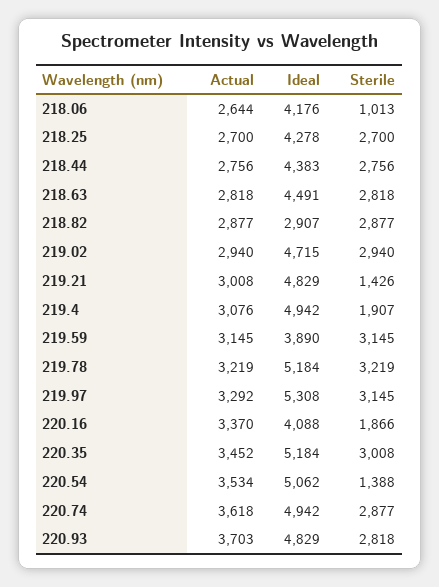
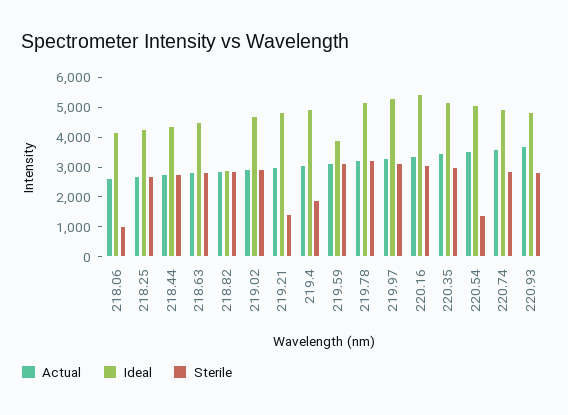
  {
    "Actual": {
      "218.06": 2644,
      "218.25": 2700,
      "218.44": 2756,
      "218.63": 2818,
      "218.82": 2877,
      "219.02": 2940,
      "219.21": 3008,
      "219.4": 3076,
      "219.59": 3145,
      "219.78": 3219,
      "219.97": 3292,
      "220.16": 3370,
      "220.35": 3452,
      "220.54": 3534,
      "220.74": 3618,
      "220.93": 3703
    },
    "Ideal": {
      "218.06": 4176,
      "218.25": 4278,
      "218.44": 4383,
      "218.63": 4491,
      "218.82": 2907,
      "219.02": 4715,
      "219.21": 4829,
      "219.4": 4942,
      "219.59": 3890,
      "219.78": 5184,
      "219.97": 5308,
-     "220.16": 4088,
+     "220.16": 5500,
      "220.35": 5184,
      "220.54": 5062,
      "220.74": 4942,
      "220.93": 4829
    },
    "Sterile": {
      "218.06": 1013,
      "218.25": 2700,
      "218.44": 2756,
      "218.63": 2818,
      "218.82": 2877,
      "219.02": 2940,
      "219.21": 1426,
      "219.4": 1907,
      "219.59": 3145,
      "219.78": 3219,
      "219.97": 3145,
-     "220.16": 1866,
+     "220.16": 3000,
      "220.35": 3008,
      "220.54": 1388,
      "220.74": 2877,
      "220.93": 2818
    }
  }

